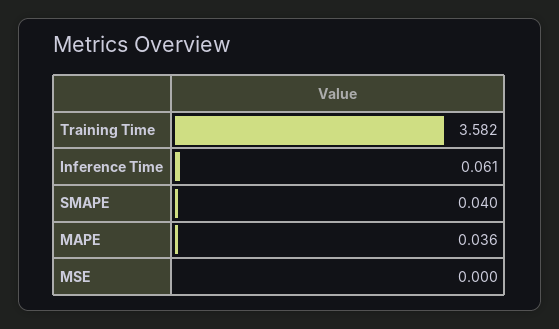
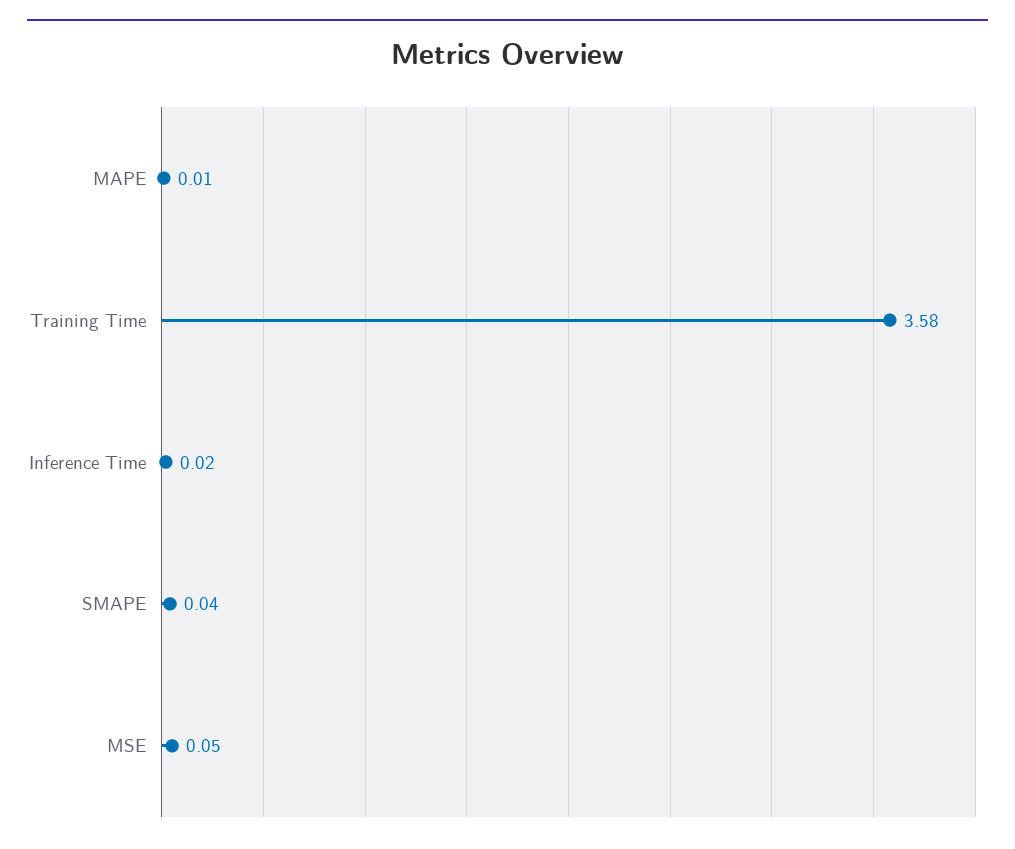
  {
    "Training Time": 3.582,
-   "Inference Time": 0.061,
+   "Inference Time": 0.02,
    "SMAPE": 0.04,
-   "MAPE": 0.036,
+   "MAPE": 0.01,
-   "MSE": 0
+   "MSE": 0.05
  }

